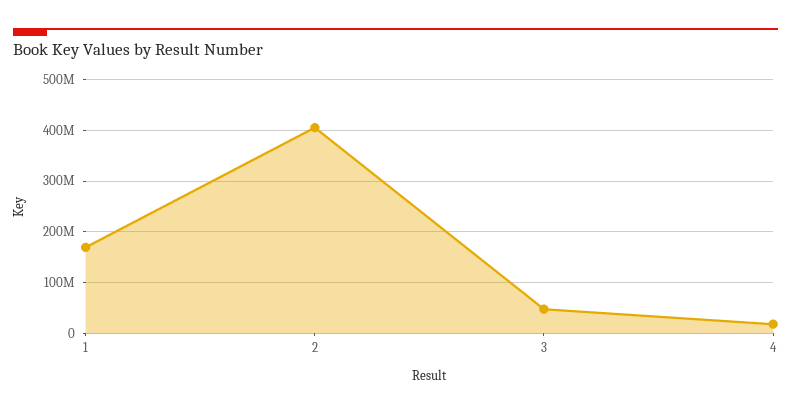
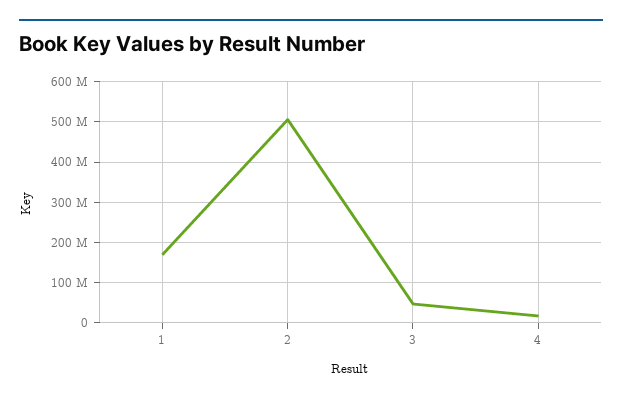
  {
    "1": 160000000,
-   "2": 400000000,
+   "2": 500000000,
    "3": 40000000,
    "4": 20000000
  }

